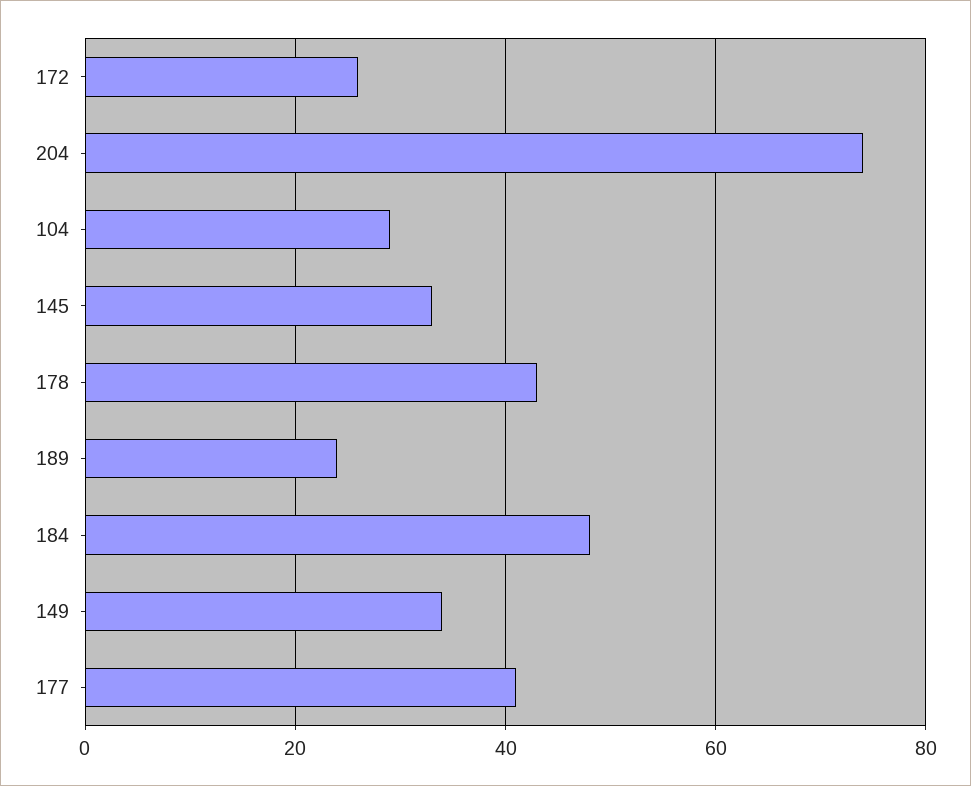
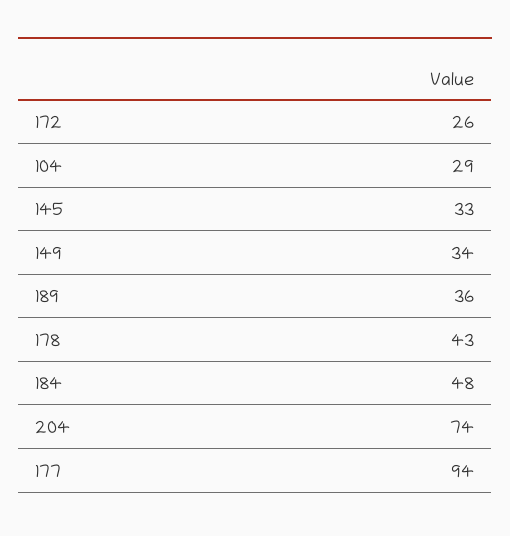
  {
    "172": 26,
    "204": 74,
    "104": 29,
    "145": 33,
    "178": 43,
-   "189": 25,
+   "189": 36,
    "184": 48,
    "149": 34,
-   "177": 40
+   "177": 94
  }

